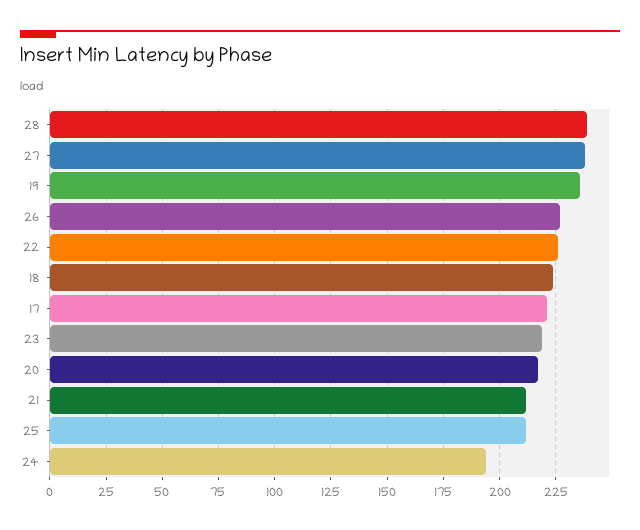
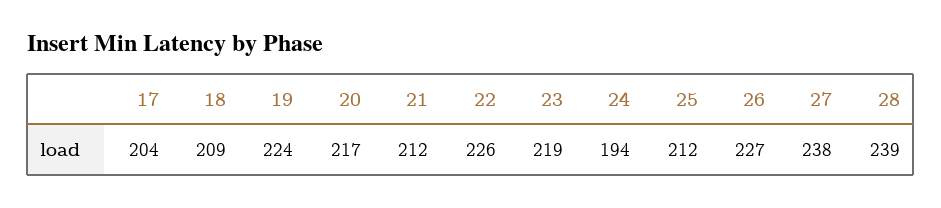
  {
    "28": 239,
    "27": 238,
-   "19": 235,
+   "19": 224,
    "26": 227,
    "22": 226,
-   "18": 225,
+   "18": 209,
-   "17": 220,
+   "17": 204,
    "23": 219,
    "20": 217,
    "21": 212,
    "25": 212,
    "24": 194
  }

